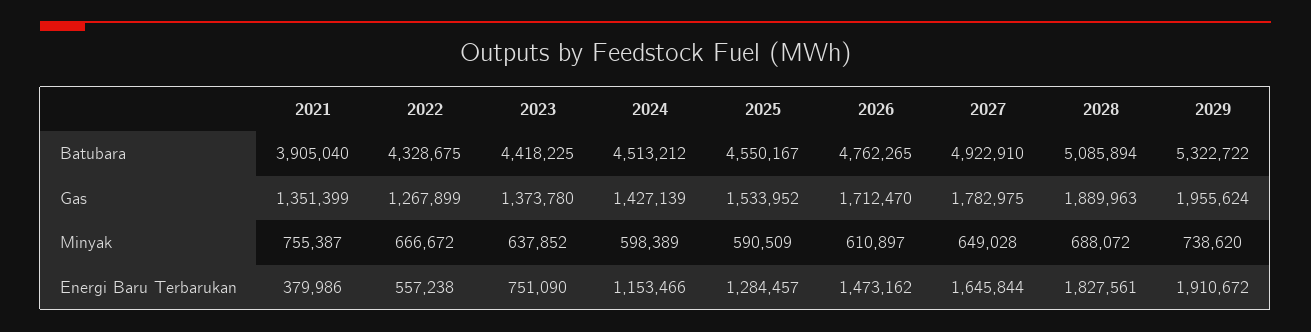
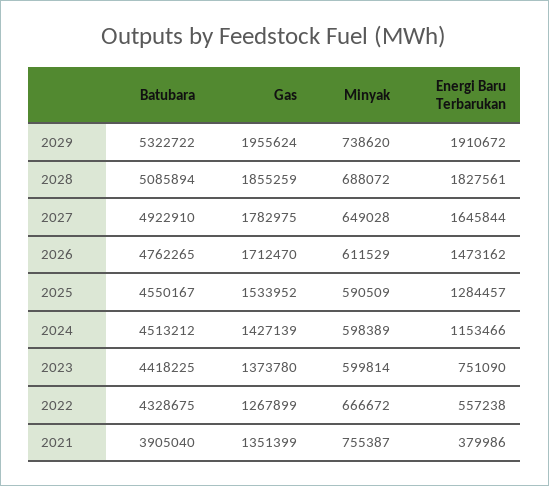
  {
    "2021": {
      "Batubara": 3905040,
      "Gas": 1351399,
      "Minyak": 755387,
      "Energi Baru Terbarukan": 379986
    },
    "2022": {
      "Batubara": 4328675,
      "Gas": 1267899,
      "Minyak": 666672,
      "Energi Baru Terbarukan": 557238
    },
    "2023": {
      "Batubara": 4418225,
      "Gas": 1373780,
-     "Minyak": 637852,
+     "Minyak": 599814,
      "Energi Baru Terbarukan": 751090
    },
    "2024": {
      "Batubara": 4513212,
      "Gas": 1427139,
      "Minyak": 598389,
      "Energi Baru Terbarukan": 1153466
    },
    "2025": {
      "Batubara": 4550167,
      "Gas": 1533952,
      "Minyak": 590509,
      "Energi Baru Terbarukan": 1284457
    },
    "2026": {
      "Batubara": 4762265,
      "Gas": 1712470,
-     "Minyak": 610897,
+     "Minyak": 611529,
      "Energi Baru Terbarukan": 1473162
    },
    "2027": {
      "Batubara": 4922910,
      "Gas": 1782975,
      "Minyak": 649028,
      "Energi Baru Terbarukan": 1645844
    },
    "2028": {
      "Batubara": 5085894,
-     "Gas": 1889963,
+     "Gas": 1855259,
      "Minyak": 688072,
      "Energi Baru Terbarukan": 1827561
    },
    "2029": {
      "Batubara": 5322722,
      "Gas": 1955624,
      "Minyak": 738620,
      "Energi Baru Terbarukan": 1910672
    }
  }

